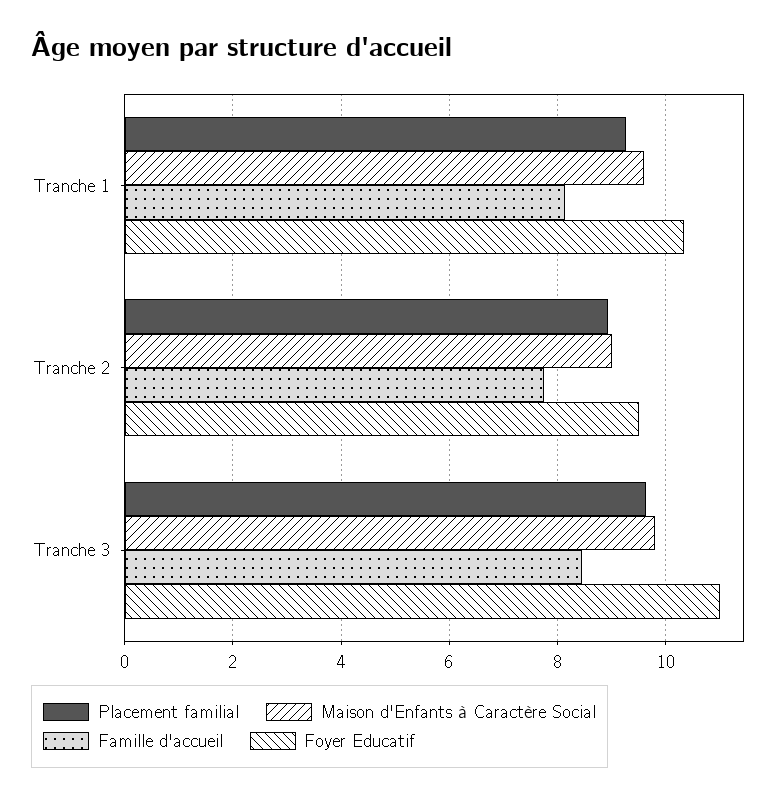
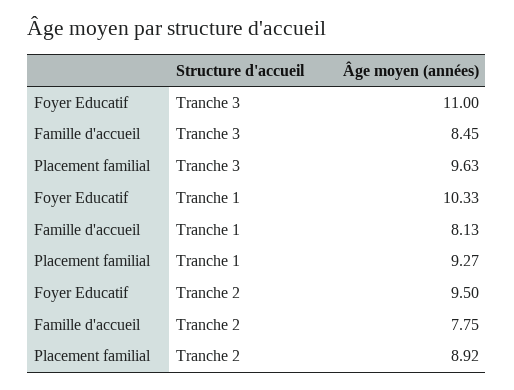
  {
    "Placement familial": {
      "Tranche 1": 9.27,
      "Tranche 2": 8.92,
      "Tranche 3": 9.63
    },
-   "Maison d'Enfants à Caractère Social": {
-     "Tranche 1": 9.6,
-     "Tranche 2": 9,
-     "Tranche 3": 9.8
-   },
    "Famille d'accueil": {
      "Tranche 1": 8.13,
      "Tranche 2": 7.75,
      "Tranche 3": 8.45
    },
    "Foyer Educatif": {
      "Tranche 1": 10.33,
      "Tranche 2": 9.5,
      "Tranche 3": 11
    }
  }

